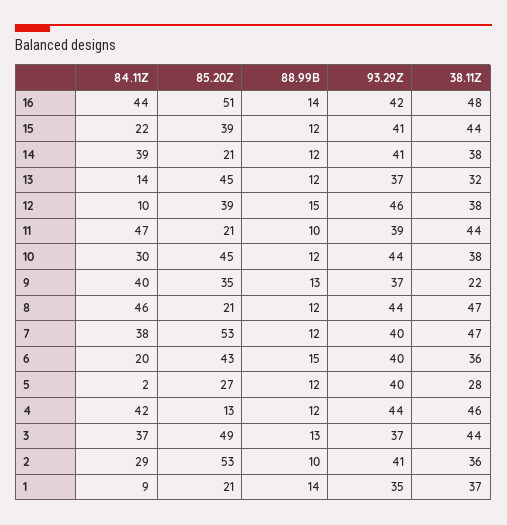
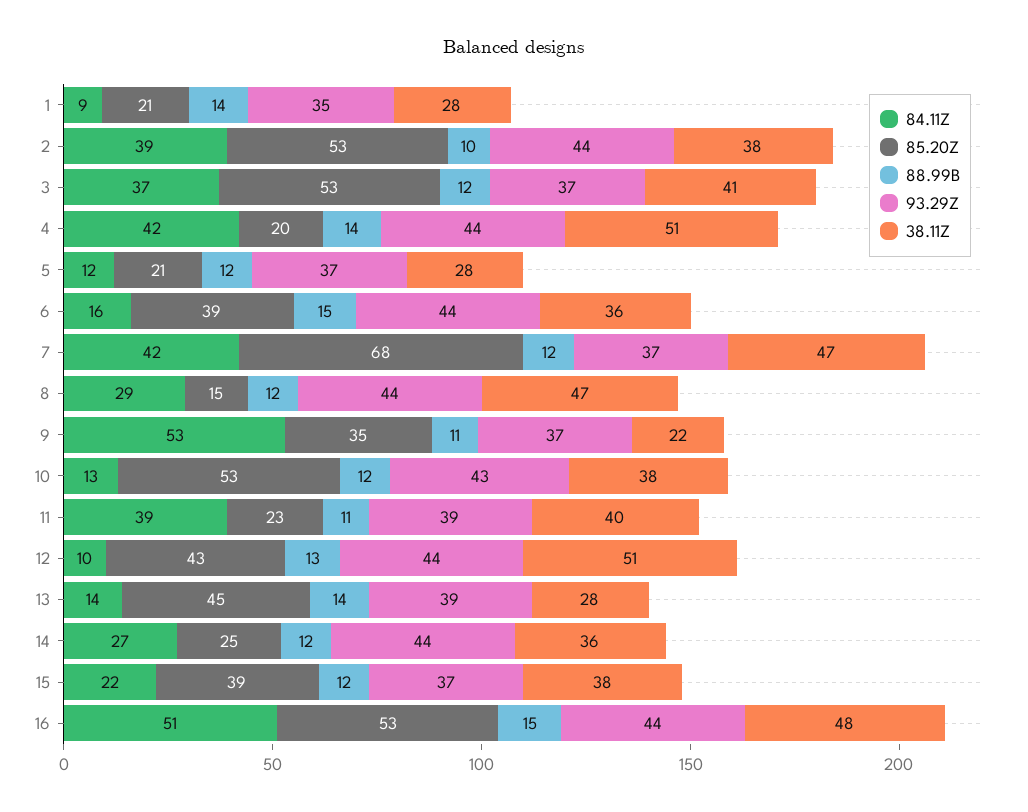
  {
    "84.11Z": {
-     "16": 44,
+     "16": 51,
      "15": 22,
-     "14": 39,
+     "14": 27,
      "13": 14,
      "12": 10,
-     "11": 47,
+     "11": 39,
-     "10": 30,
+     "10": 13,
-     "9": 40,
+     "9": 53,
-     "8": 46,
+     "8": 29,
-     "7": 38,
+     "7": 42,
-     "6": 20,
+     "6": 16,
-     "5": 2,
+     "5": 12,
      "4": 42,
      "3": 37,
-     "2": 29,
+     "2": 39,
      "1": 9
    },
    "85.20Z": {
-     "16": 51,
+     "16": 53,
      "15": 39,
-     "14": 21,
+     "14": 25,
      "13": 45,
-     "12": 39,
+     "12": 43,
-     "11": 21,
+     "11": 23,
-     "10": 45,
+     "10": 53,
      "9": 35,
-     "8": 21,
+     "8": 15,
-     "7": 53,
+     "7": 68,
-     "6": 43,
+     "6": 39,
-     "5": 27,
+     "5": 21,
-     "4": 13,
+     "4": 20,
-     "3": 49,
+     "3": 53,
      "2": 53,
      "1": 21
    },
    "88.99B": {
-     "16": 14,
+     "16": 15,
      "15": 12,
      "14": 12,
-     "13": 12,
+     "13": 14,
-     "12": 15,
+     "12": 13,
-     "11": 10,
+     "11": 11,
      "10": 12,
-     "9": 13,
+     "9": 11,
      "8": 12,
      "7": 12,
      "6": 15,
      "5": 12,
-     "4": 12,
+     "4": 14,
-     "3": 13,
+     "3": 12,
      "2": 10,
      "1": 14
    },
    "93.29Z": {
-     "16": 42,
+     "16": 44,
-     "15": 41,
+     "15": 37,
-     "14": 41,
+     "14": 44,
-     "13": 37,
+     "13": 39,
-     "12": 46,
+     "12": 44,
      "11": 39,
-     "10": 44,
+     "10": 43,
      "9": 37,
      "8": 44,
-     "7": 40,
+     "7": 37,
-     "6": 40,
+     "6": 44,
-     "5": 40,
+     "5": 37,
      "4": 44,
      "3": 37,
-     "2": 41,
+     "2": 44,
      "1": 35
    },
    "38.11Z": {
      "16": 48,
-     "15": 44,
+     "15": 38,
-     "14": 38,
+     "14": 36,
-     "13": 32,
+     "13": 28,
-     "12": 38,
+     "12": 51,
-     "11": 44,
+     "11": 40,
      "10": 38,
      "9": 22,
      "8": 47,
      "7": 47,
      "6": 36,
      "5": 28,
-     "4": 46,
+     "4": 51,
-     "3": 44,
+     "3": 41,
-     "2": 36,
+     "2": 38,
-     "1": 37
+     "1": 28
    }
  }

